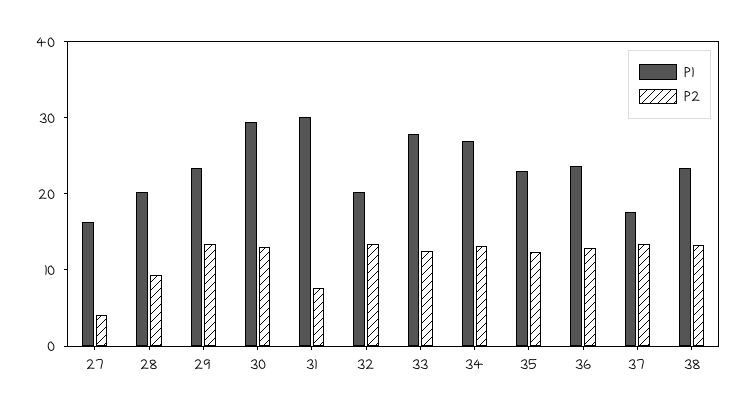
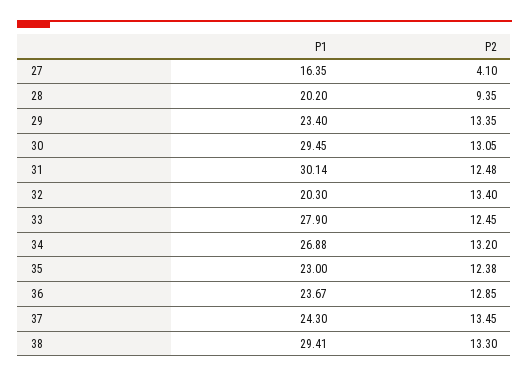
  {
    "P1": {
      "27": 16.35,
      "28": 20.2,
      "29": 23.4,
      "30": 29.45,
      "31": 30.14,
      "32": 20.3,
      "33": 27.9,
      "34": 26.88,
      "35": 23,
      "36": 23.67,
-     "37": 18,
+     "37": 24.3,
-     "38": 24
+     "38": 29.41
    },
    "P2": {
      "27": 4.1,
      "28": 9.35,
      "29": 13.35,
      "30": 13.05,
-     "31": 8,
+     "31": 12.48,
      "32": 13.4,
      "33": 12.45,
      "34": 13.2,
      "35": 12.38,
      "36": 12.85,
      "37": 13.45,
      "38": 13.3
    }
  }

